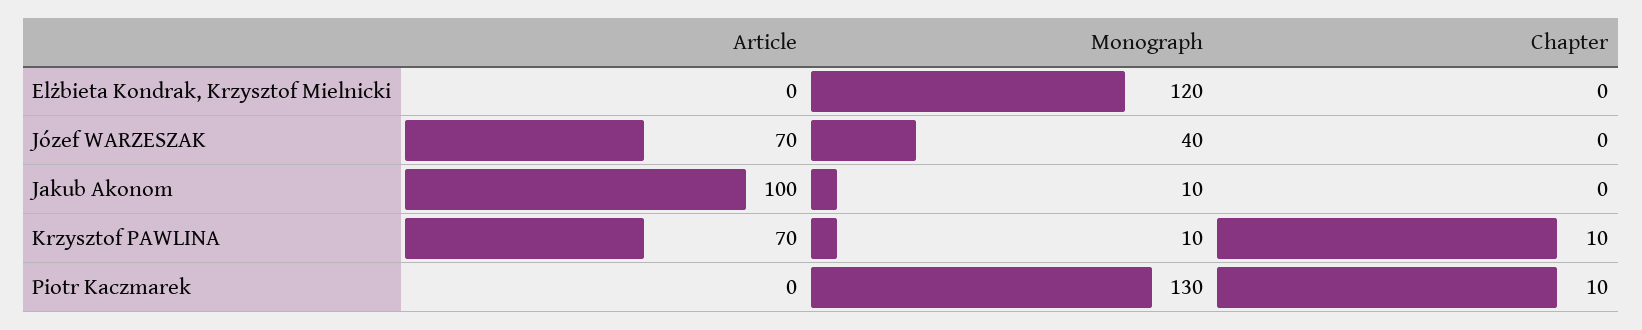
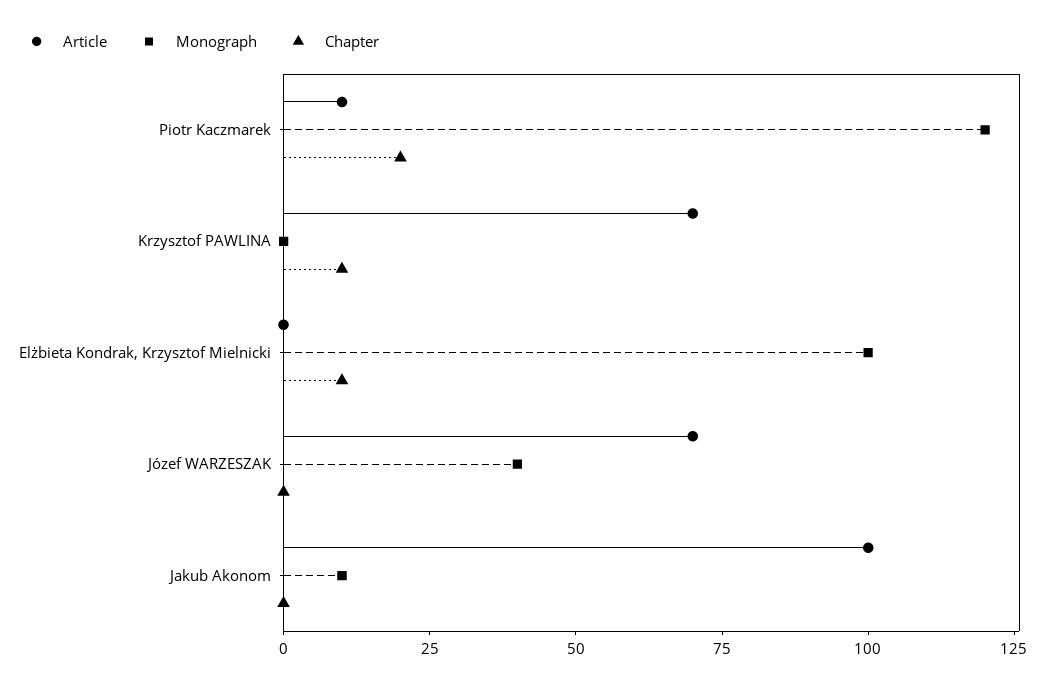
  {
    "Article": {
      "Elżbieta Kondrak, Krzysztof Mielnicki": 0,
      "Józef WARZESZAK": 70,
      "Jakub Akonom": 100,
      "Krzysztof PAWLINA": 70,
-     "Piotr Kaczmarek": 0
+     "Piotr Kaczmarek": 10
    },
    "Monograph": {
-     "Elżbieta Kondrak, Krzysztof Mielnicki": 120,
+     "Elżbieta Kondrak, Krzysztof Mielnicki": 100,
      "Józef WARZESZAK": 40,
      "Jakub Akonom": 10,
-     "Krzysztof PAWLINA": 10,
+     "Krzysztof PAWLINA": 0,
-     "Piotr Kaczmarek": 130
+     "Piotr Kaczmarek": 120
    },
    "Chapter": {
-     "Elżbieta Kondrak, Krzysztof Mielnicki": 0,
+     "Elżbieta Kondrak, Krzysztof Mielnicki": 10,
      "Józef WARZESZAK": 0,
      "Jakub Akonom": 0,
      "Krzysztof PAWLINA": 10,
-     "Piotr Kaczmarek": 10
+     "Piotr Kaczmarek": 20
    }
  }

